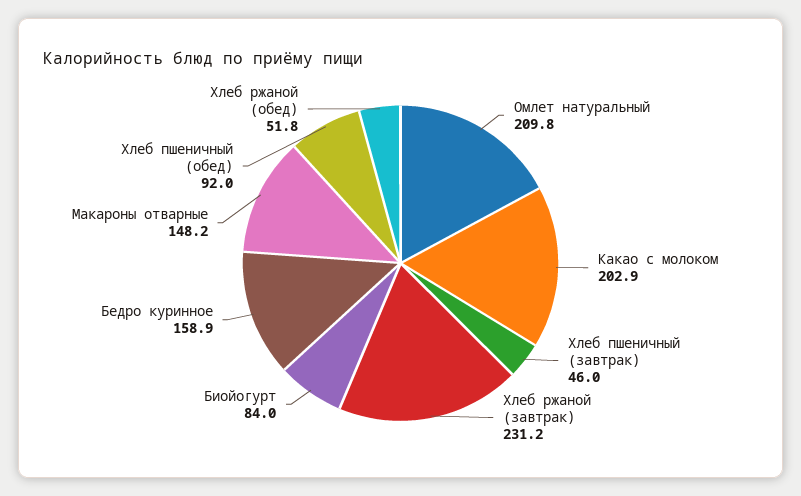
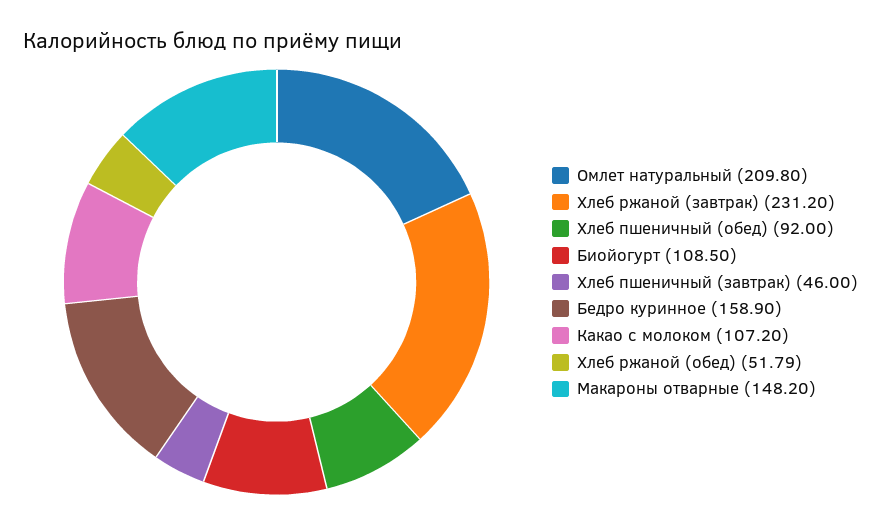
  {
    "Омлет натуральный": 209.8,
-   "Какао с молоком": 202.9,
+   "Какао с молоком": 107.2,
    "Хлеб пшеничный (завтрак)": 46,
    "Хлеб ржаной (завтрак)": 231.2,
-   "Биойогурт": 84,
+   "Биойогурт": 108.5,
    "Бедро куринное": 158.9,
    "Макароны отварные": 148.2,
    "Хлеб пшеничный (обед)": 92,
    "Хлеб ржаной (обед)": 51.79
  }

